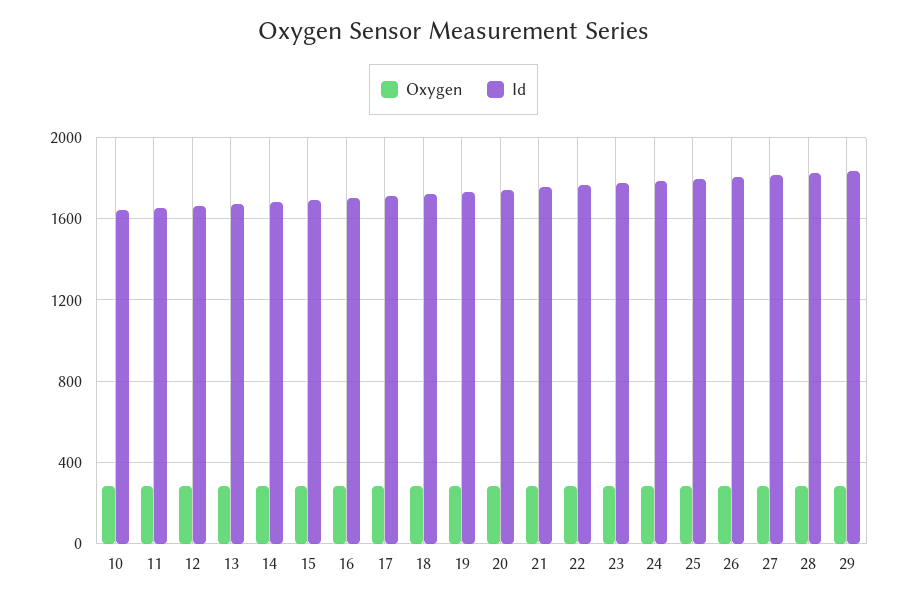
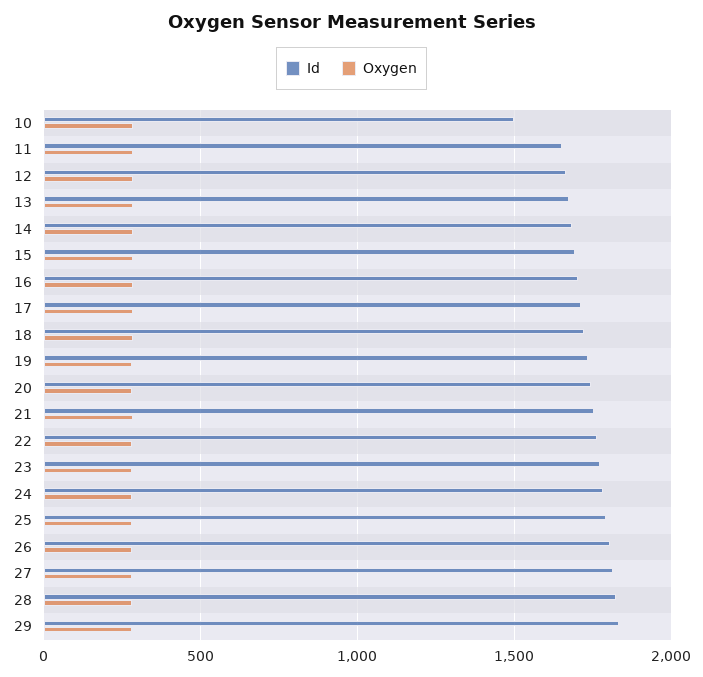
  {
    "Oxygen": {
      "10": 300,
      "11": 300,
      "12": 300,
      "13": 300,
      "14": 300,
      "15": 300,
      "16": 300,
      "17": 300,
      "18": 300,
      "19": 300,
      "20": 300,
      "21": 300,
      "22": 300,
      "23": 300,
      "24": 300,
      "25": 300,
      "26": 300,
      "27": 300,
      "28": 300,
      "29": 300
    },
    "Id": {
-     "10": 1650,
+     "10": 1500,
      "11": 1650,
      "12": 1650,
      "13": 1650,
      "14": 1700,
      "15": 1700,
      "16": 1700,
      "17": 1700,
      "18": 1700,
      "19": 1750,
      "20": 1750,
      "21": 1750,
      "22": 1750,
      "23": 1750,
      "24": 1800,
      "25": 1800,
      "26": 1800,
      "27": 1800,
      "28": 1800,
      "29": 1850
    }
  }

